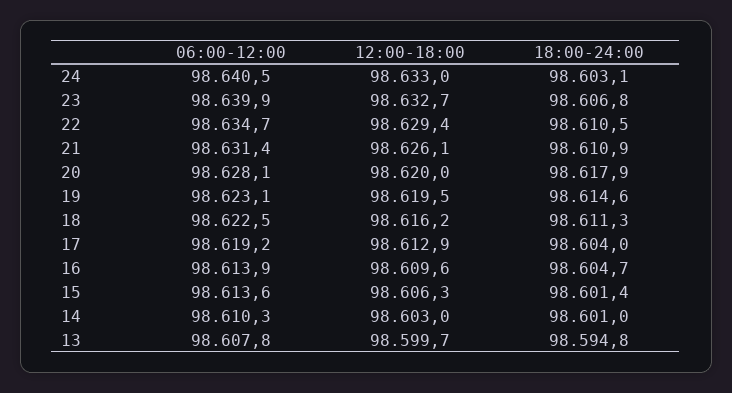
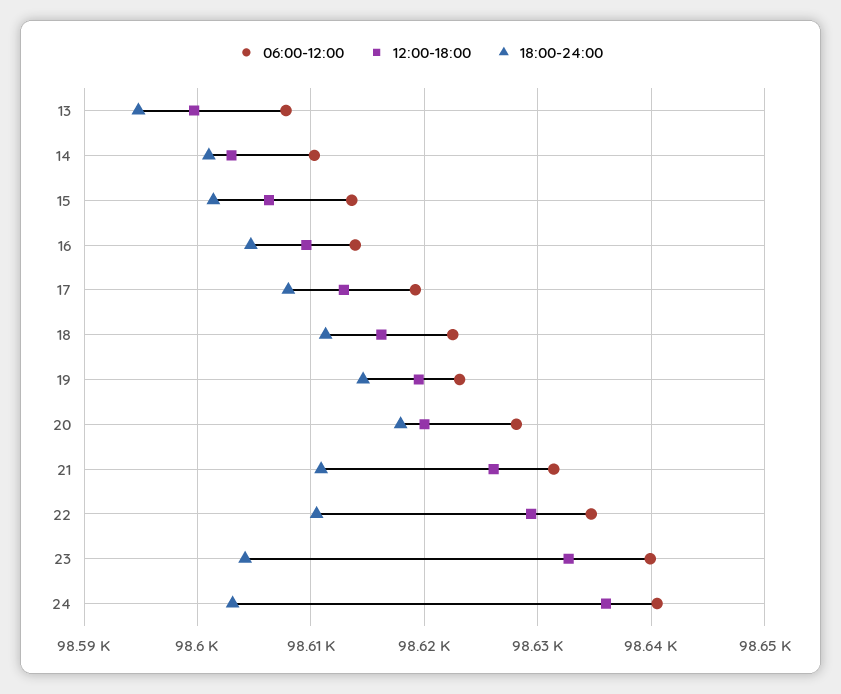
  {
    "06:00-12:00": {
      "24": 98640.5,
      "23": 98639.9,
      "22": 98634.7,
      "21": 98631.4,
      "20": 98628.1,
      "19": 98623.1,
      "18": 98622.5,
      "17": 98619.2,
      "16": 98613.9,
      "15": 98613.6,
      "14": 98610.3,
      "13": 98607.8
    },
    "12:00-18:00": {
-     "24": 98633,
+     "24": 98636,
      "23": 98632.7,
      "22": 98629.4,
      "21": 98626.1,
      "20": 98620,
      "19": 98619.5,
      "18": 98616.2,
      "17": 98612.9,
      "16": 98609.6,
      "15": 98606.3,
      "14": 98603,
      "13": 98599.7
    },
    "18:00-24:00": {
      "24": 98603.1,
-     "23": 98606.8,
+     "23": 98604,
      "22": 98610.5,
      "21": 98610.9,
      "20": 98617.9,
      "19": 98614.6,
      "18": 98611.3,
-     "17": 98604,
+     "17": 98608,
      "16": 98604.7,
      "15": 98601.4,
      "14": 98601,
      "13": 98594.8
    }
  }

